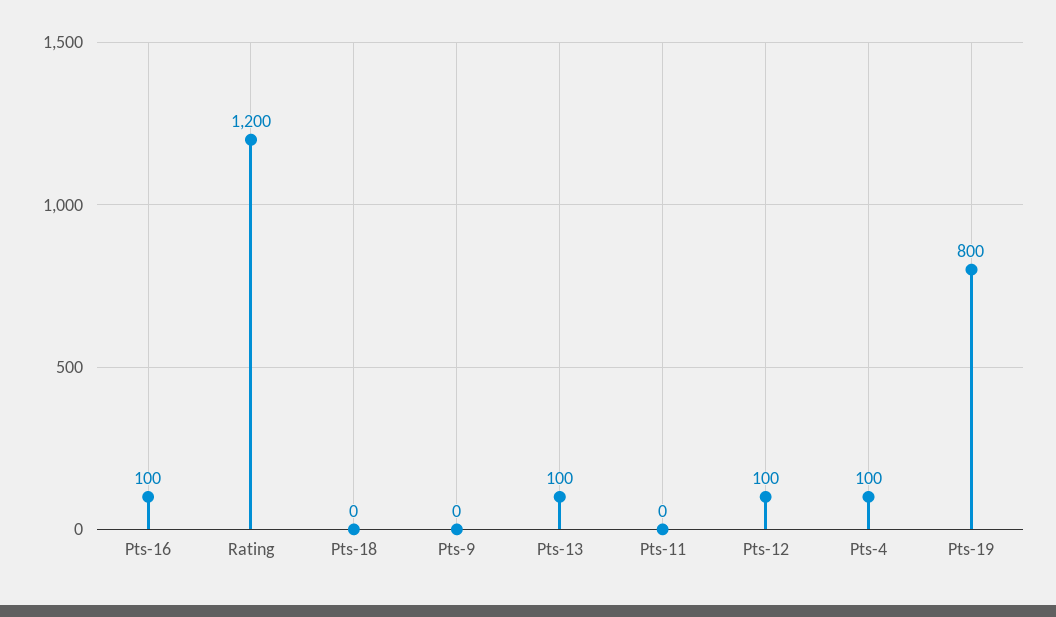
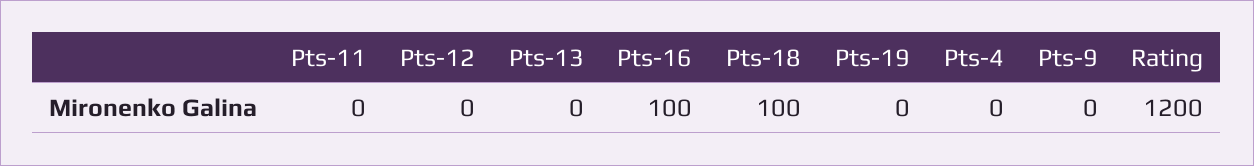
  {
    "Pts-16": 100,
    "Rating": 1200,
-   "Pts-18": 0,
+   "Pts-18": 100,
    "Pts-9": 0,
-   "Pts-13": 100,
+   "Pts-13": 0,
    "Pts-11": 0,
-   "Pts-12": 100,
+   "Pts-12": 0,
-   "Pts-4": 100,
+   "Pts-4": 0,
-   "Pts-19": 800
+   "Pts-19": 0
  }

